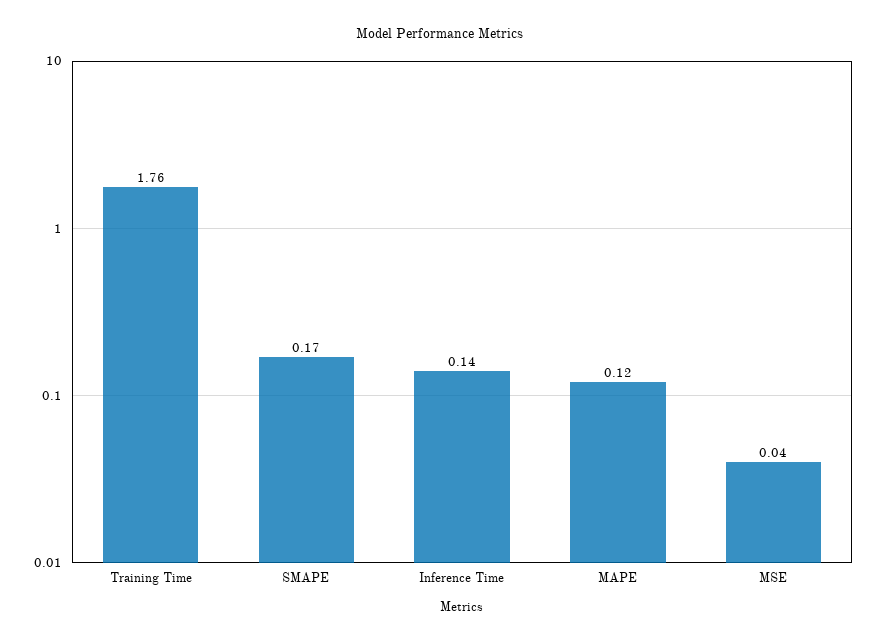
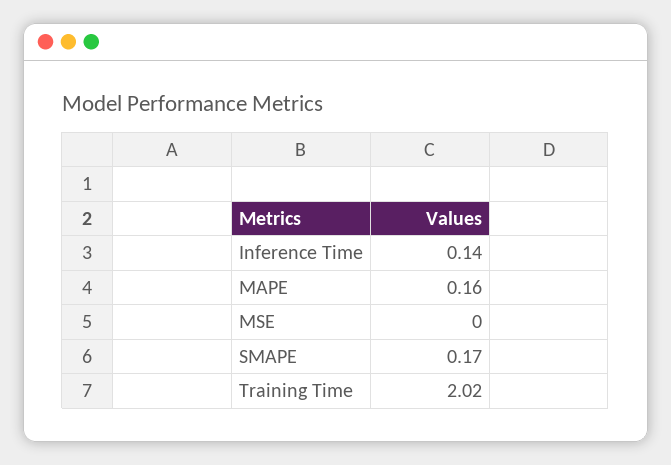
  {
-   "Training Time": 1.76,
+   "Training Time": 2.02,
    "SMAPE": 0.17,
    "Inference Time": 0.14,
-   "MAPE": 0.12,
+   "MAPE": 0.16,
-   "MSE": 0.04
+   "MSE": 0
  }

